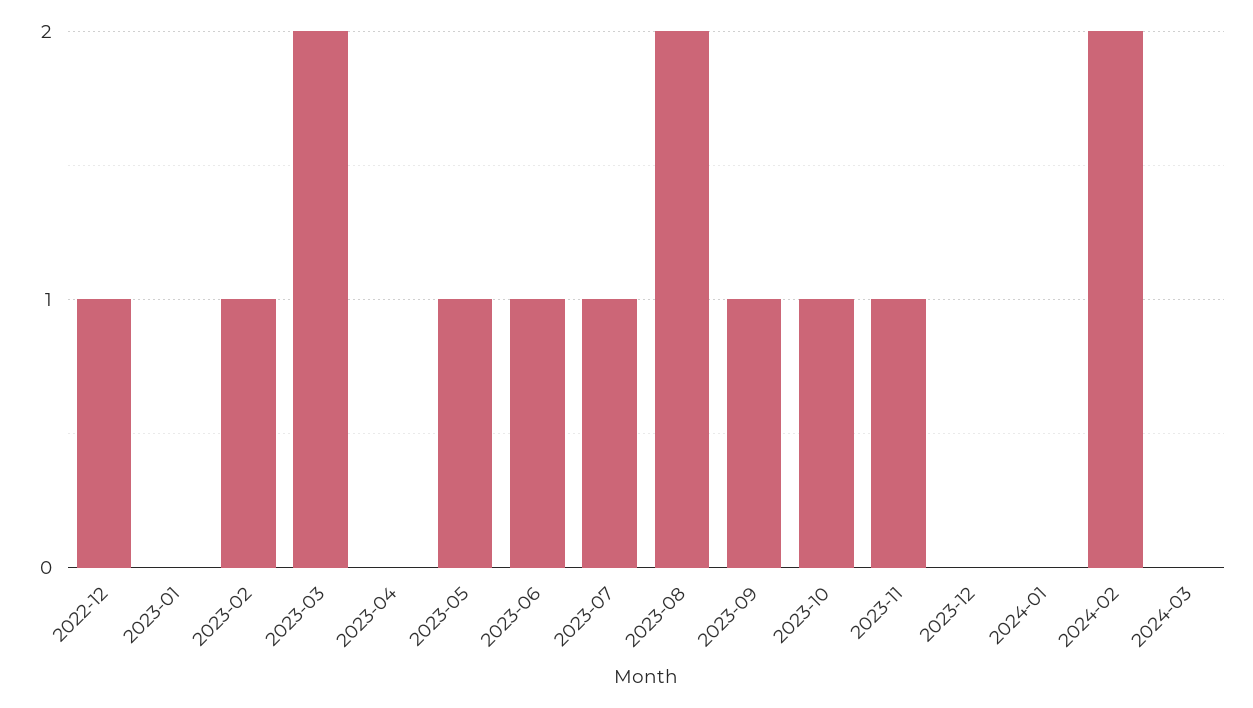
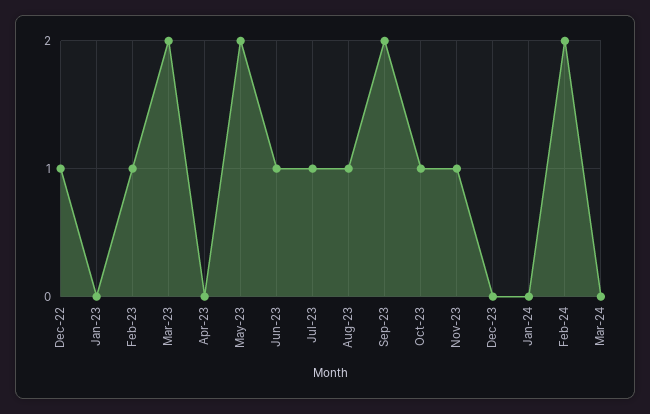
  {
    "2022-12": 1,
    "2023-01": 0,
    "2023-02": 1,
    "2023-03": 2,
    "2023-04": 0,
-   "2023-05": 1,
+   "2023-05": 2,
    "2023-06": 1,
    "2023-07": 1,
-   "2023-08": 2,
+   "2023-08": 1,
-   "2023-09": 1,
+   "2023-09": 2,
    "2023-10": 1,
    "2023-11": 1,
    "2023-12": 0,
    "2024-01": 0,
    "2024-02": 2,
    "2024-03": 0
  }

